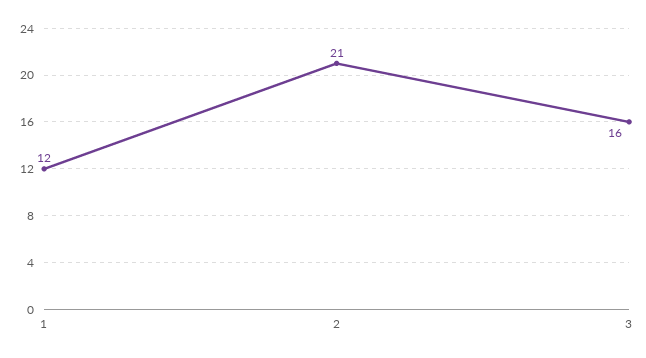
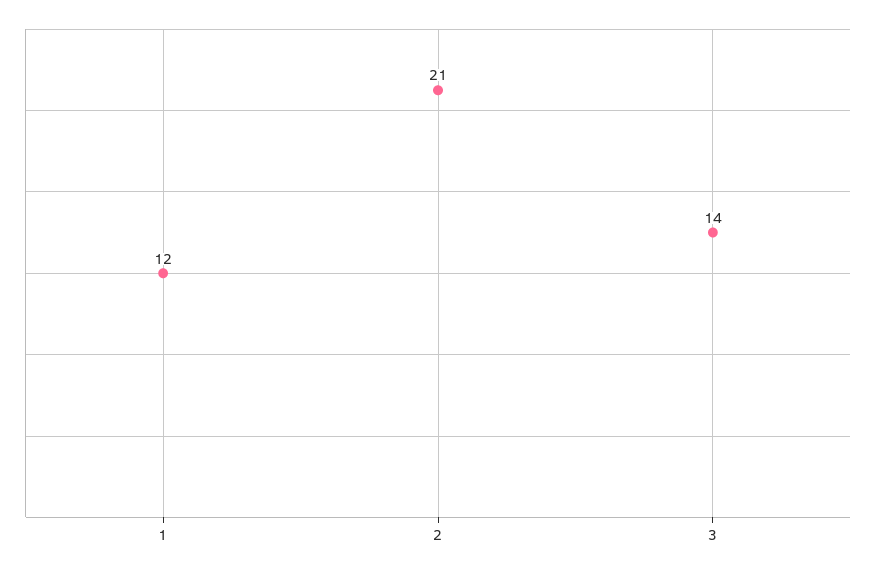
  {
    "1": 12,
    "2": 21,
-   "3": 16
+   "3": 14
  }

